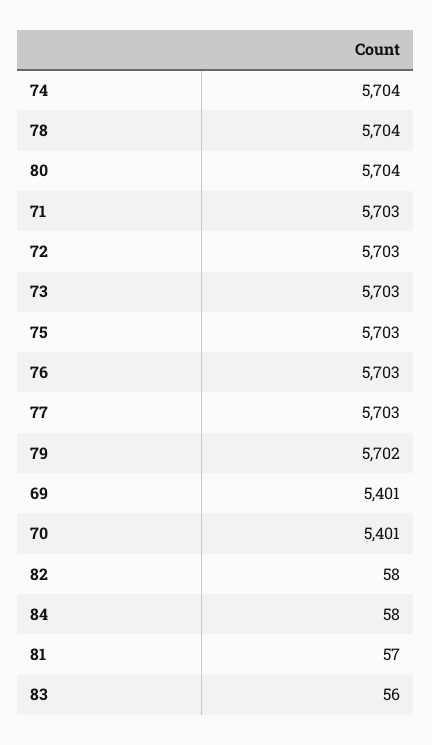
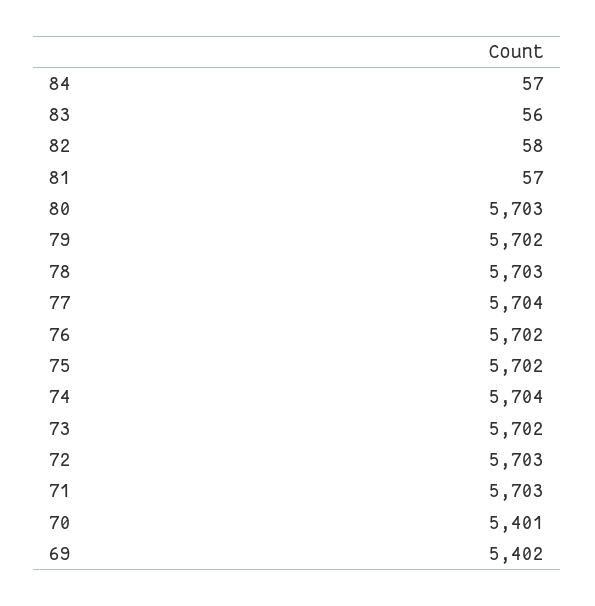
  {
    "74": 5704,
-   "78": 5704,
+   "78": 5703,
-   "80": 5704,
+   "80": 5703,
    "71": 5703,
    "72": 5703,
-   "73": 5703,
+   "73": 5702,
-   "75": 5703,
+   "75": 5702,
-   "76": 5703,
+   "76": 5702,
-   "77": 5703,
+   "77": 5704,
    "79": 5702,
-   "69": 5401,
+   "69": 5402,
    "70": 5401,
    "82": 58,
-   "84": 58,
+   "84": 57,
    "81": 57,
    "83": 56
  }

